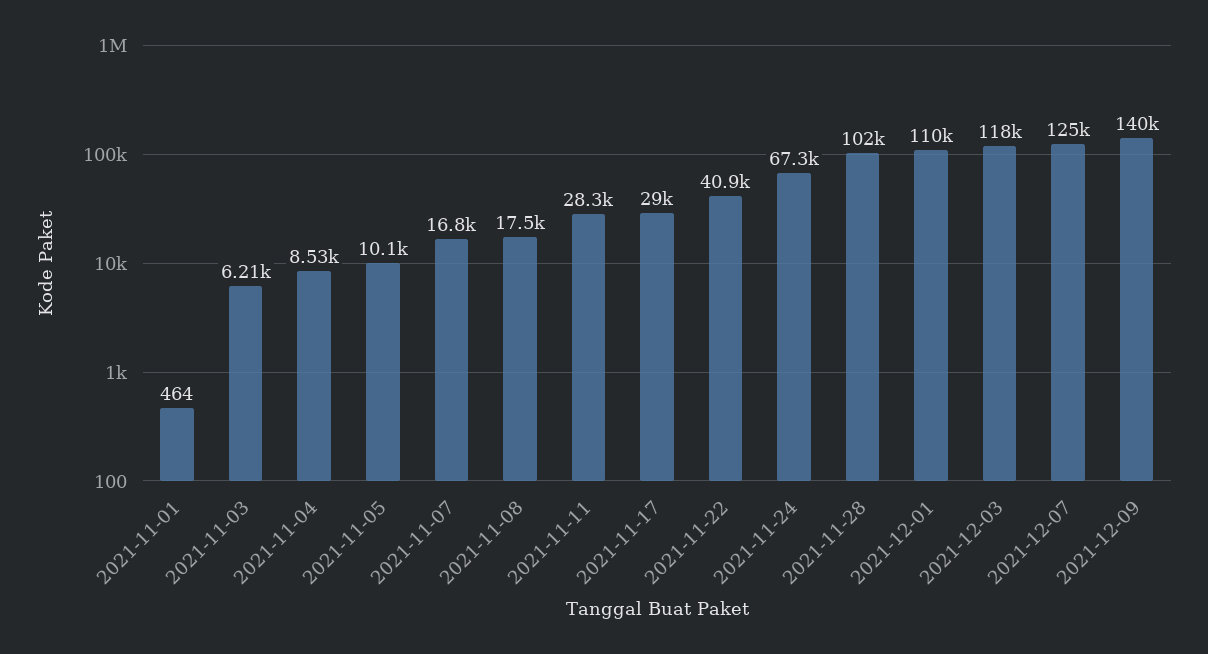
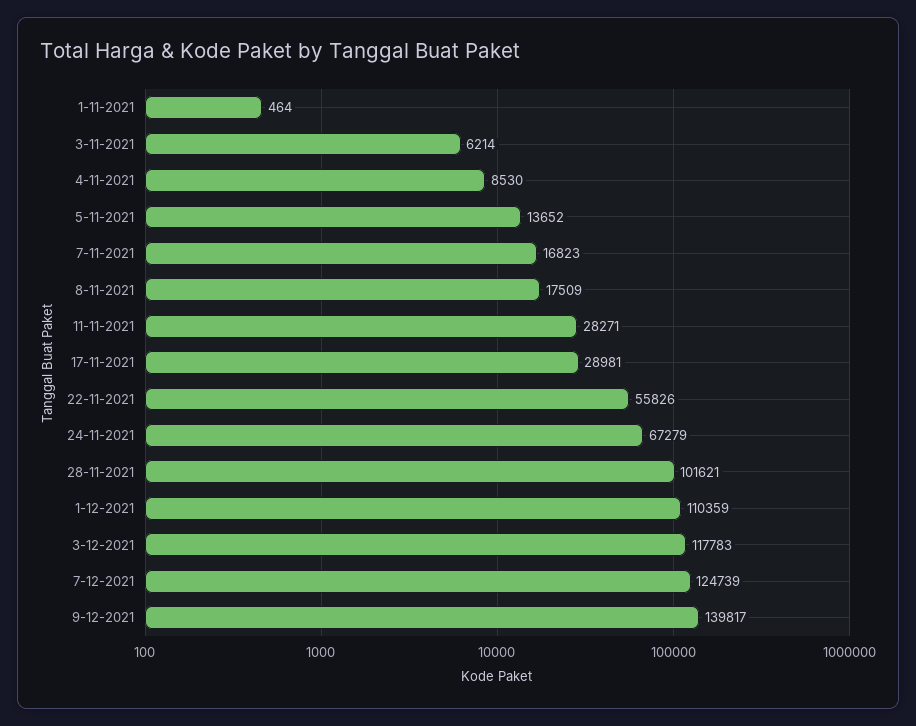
  {
    "2021-11-01": 464,
    "2021-11-03": 6214,
    "2021-11-04": 8530,
-   "2021-11-05": 10100,
+   "2021-11-05": 13652,
    "2021-11-07": 16823,
    "2021-11-08": 17509,
    "2021-11-11": 28271,
    "2021-11-17": 28981,
-   "2021-11-22": 40900,
+   "2021-11-22": 55826,
    "2021-11-24": 67279,
    "2021-11-28": 101621,
    "2021-12-01": 110359,
    "2021-12-03": 117783,
    "2021-12-07": 124739,
    "2021-12-09": 139817
  }

